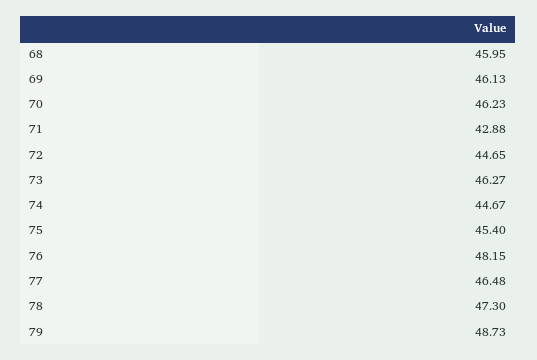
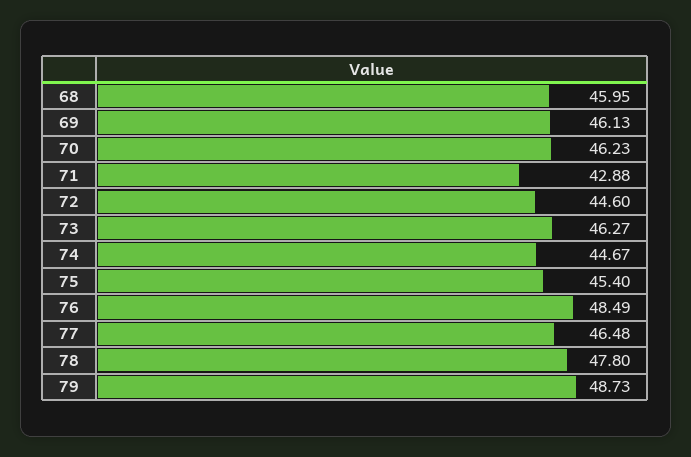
  {
    "68": 45.95,
    "69": 46.13,
    "70": 46.23,
    "71": 42.88,
-   "72": 44.65,
+   "72": 44.6,
    "73": 46.27,
    "74": 44.67,
    "75": 45.4,
-   "76": 48.15,
+   "76": 48.49,
    "77": 46.48,
-   "78": 47.3,
+   "78": 47.8,
    "79": 48.73
  }

